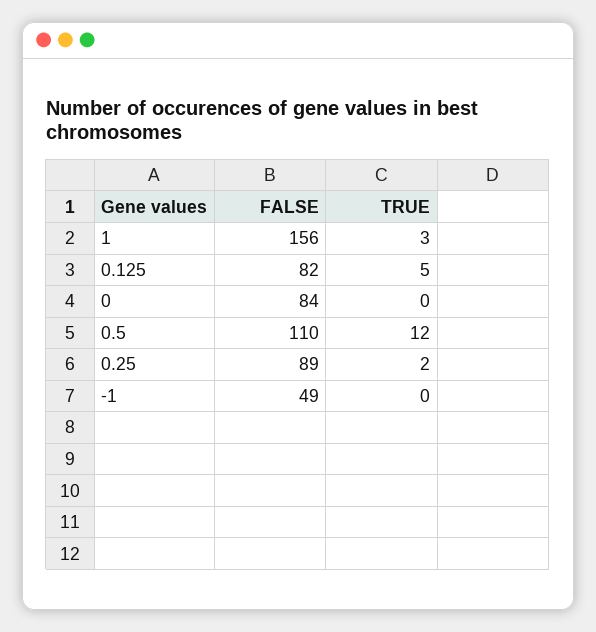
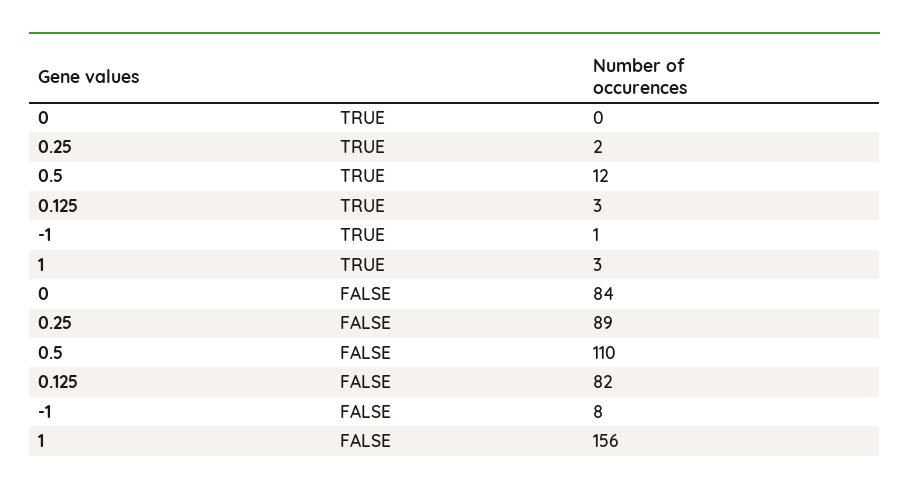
  {
    "FALSE": {
      "1": 156,
      "0.125": 82,
      "0": 84,
      "0.5": 110,
      "0.25": 89,
-     "-1": 49
+     "-1": 8
    },
    "TRUE": {
      "1": 3,
-     "0.125": 5,
+     "0.125": 3,
      "0": 0,
      "0.5": 12,
      "0.25": 2,
-     "-1": 0
+     "-1": 1
    }
  }

